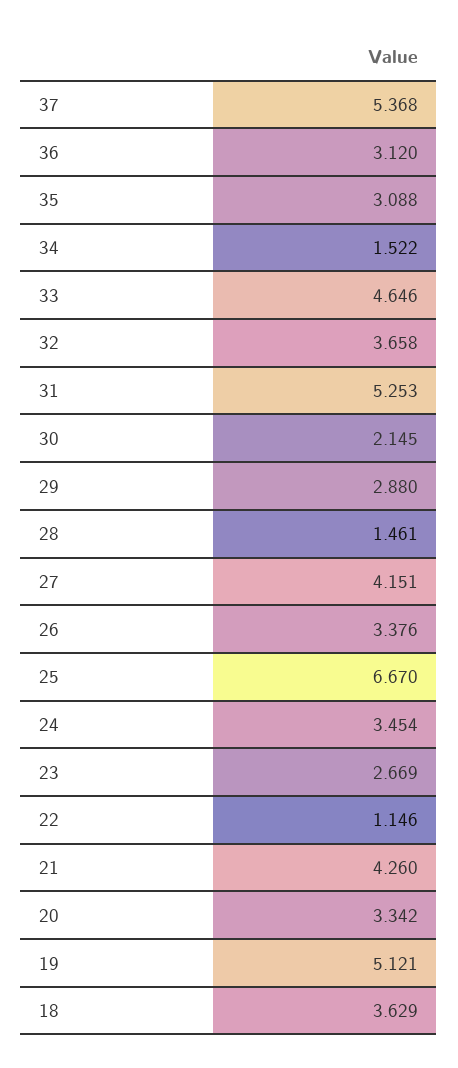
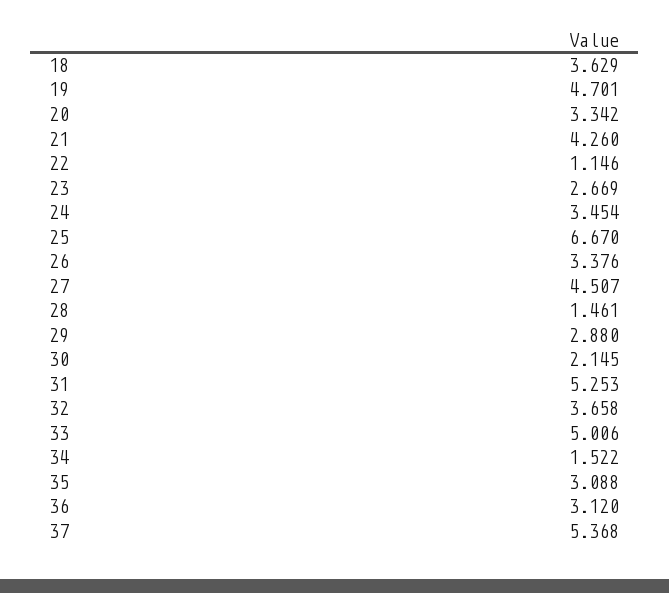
  {
    "37": 5.368,
    "36": 3.12,
    "35": 3.088,
    "34": 1.522,
-   "33": 4.646,
+   "33": 5.006,
    "32": 3.658,
    "31": 5.253,
    "30": 2.145,
    "29": 2.88,
    "28": 1.461,
-   "27": 4.151,
+   "27": 4.507,
    "26": 3.376,
    "25": 6.67,
    "24": 3.454,
    "23": 2.669,
    "22": 1.146,
    "21": 4.26,
    "20": 3.342,
-   "19": 5.121,
+   "19": 4.701,
    "18": 3.629
  }

